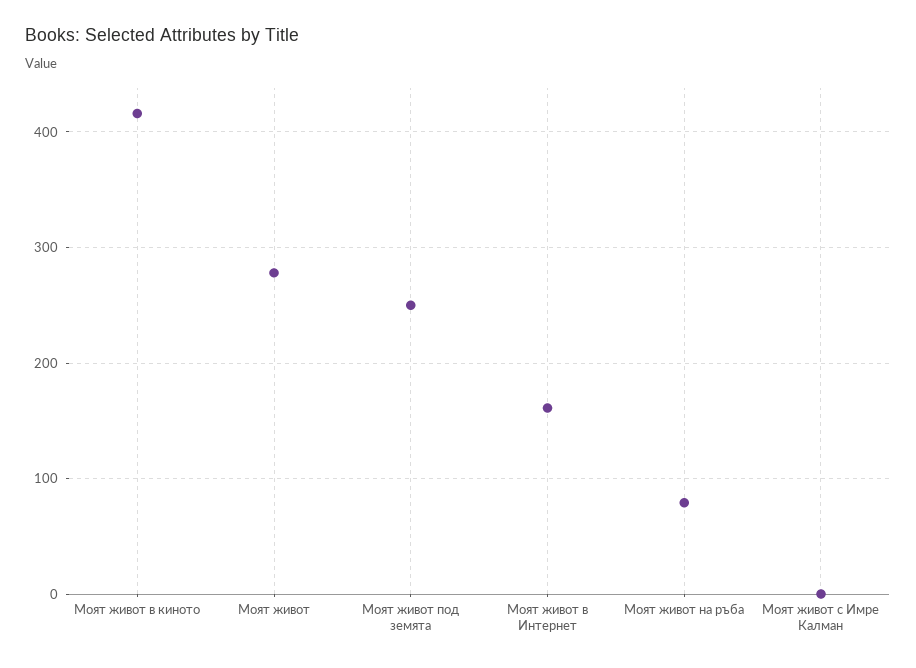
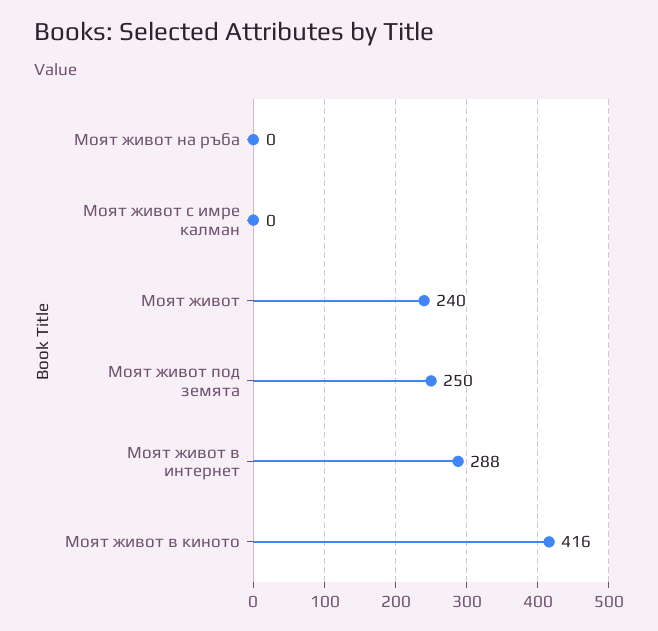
  {
    "Моят живот в киното": 416,
-   "Моят живот": 280,
+   "Моят живот": 240,
    "Моят живот под земята": 250,
-   "Моят живот в Интернет": 160,
+   "Моят живот в Интернет": 288,
-   "Моят живот на ръба": 80,
+   "Моят живот на ръба": 0,
    "Моят живот с Имре Калман": 0
  }

